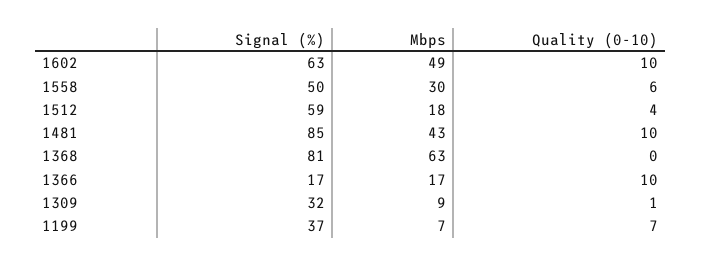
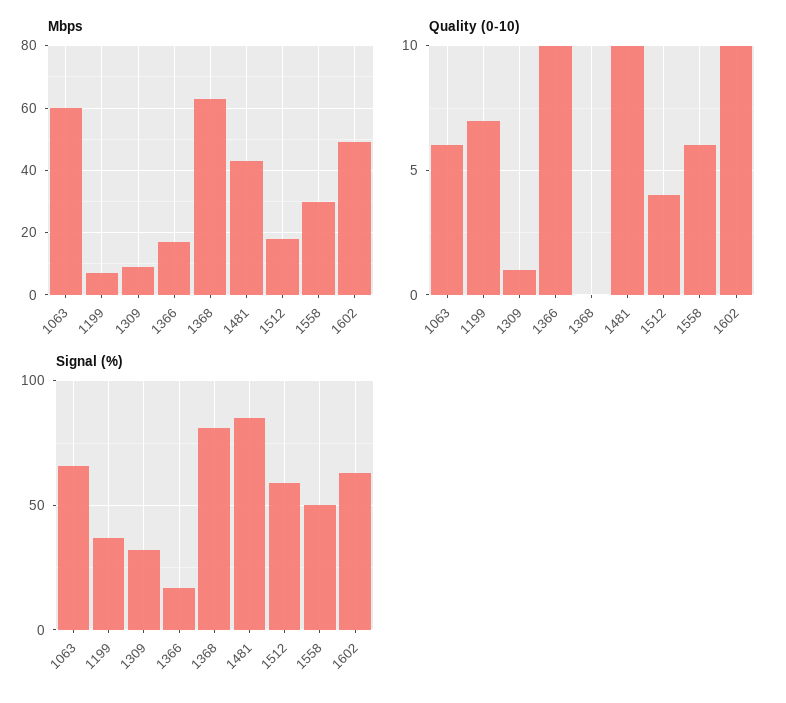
  {
    "Signal (%)": {
      "1602": 63,
      "1558": 50,
      "1512": 59,
      "1481": 85,
      "1368": 81,
      "1366": 17,
      "1309": 32,
-     "1199": 37
+     "1199": 37,
+     "1063": 65
    },
    "Mbps": {
      "1602": 49,
      "1558": 30,
      "1512": 18,
      "1481": 43,
      "1368": 63,
      "1366": 17,
      "1309": 9,
-     "1199": 7
+     "1199": 7,
+     "1063": 60
    },
    "Quality (0-10)": {
      "1602": 10,
      "1558": 6,
      "1512": 4,
      "1481": 10,
      "1368": 0,
      "1366": 10,
      "1309": 1,
-     "1199": 7
+     "1199": 7,
+     "1063": 6
    }
  }

